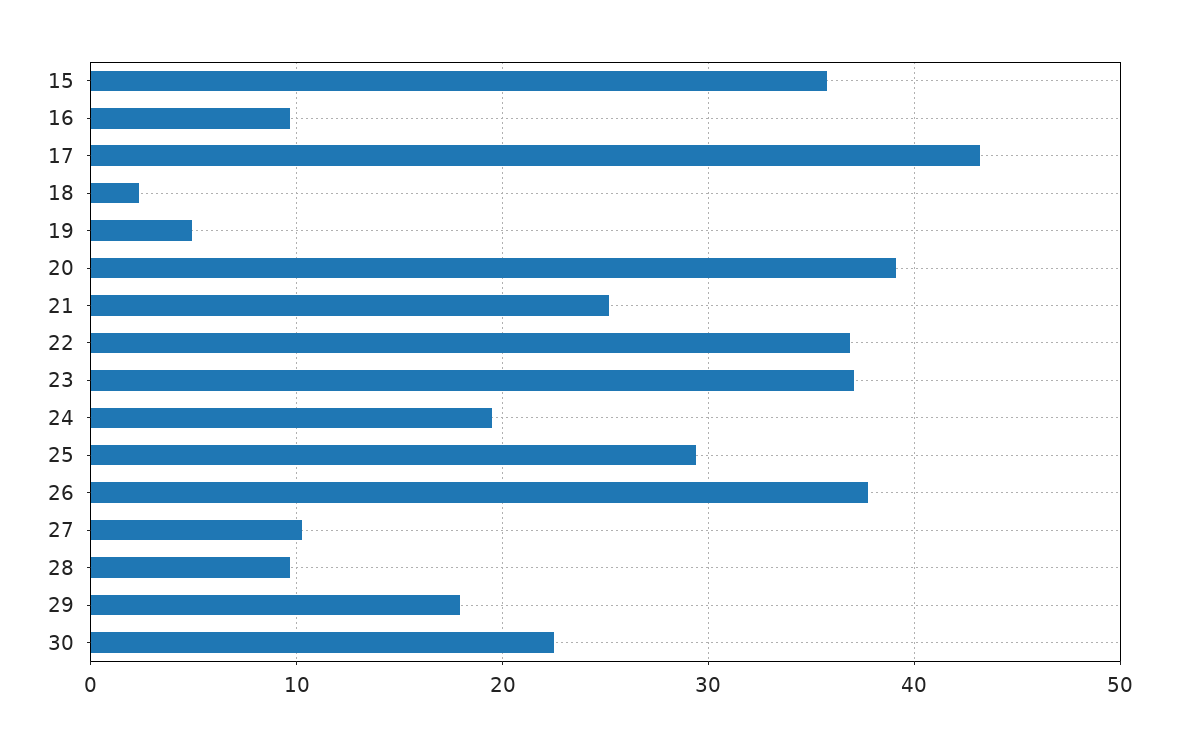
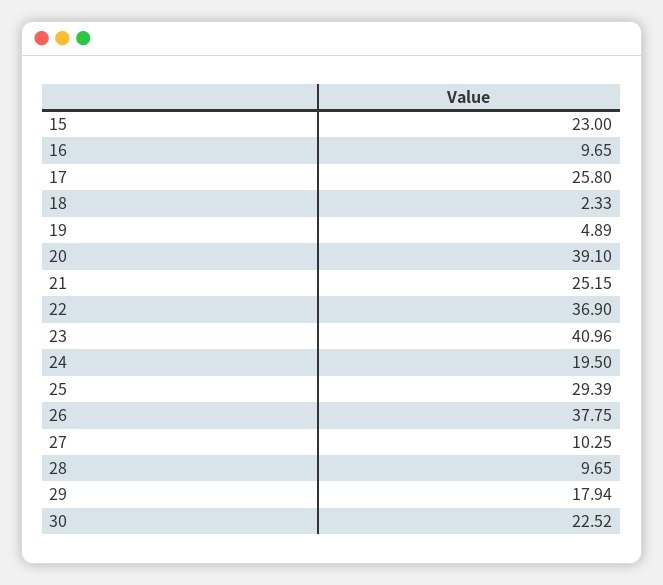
  {
-   "15": 36,
+   "15": 23,
    "16": 9.65,
-   "17": 43,
+   "17": 25.8,
    "18": 2.33,
    "19": 4.89,
    "20": 39.1,
    "21": 25.15,
    "22": 36.9,
-   "23": 37,
+   "23": 40.96,
    "24": 19.5,
    "25": 29.39,
    "26": 37.75,
    "27": 10.25,
    "28": 9.65,
    "29": 17.94,
    "30": 22.52
  }

